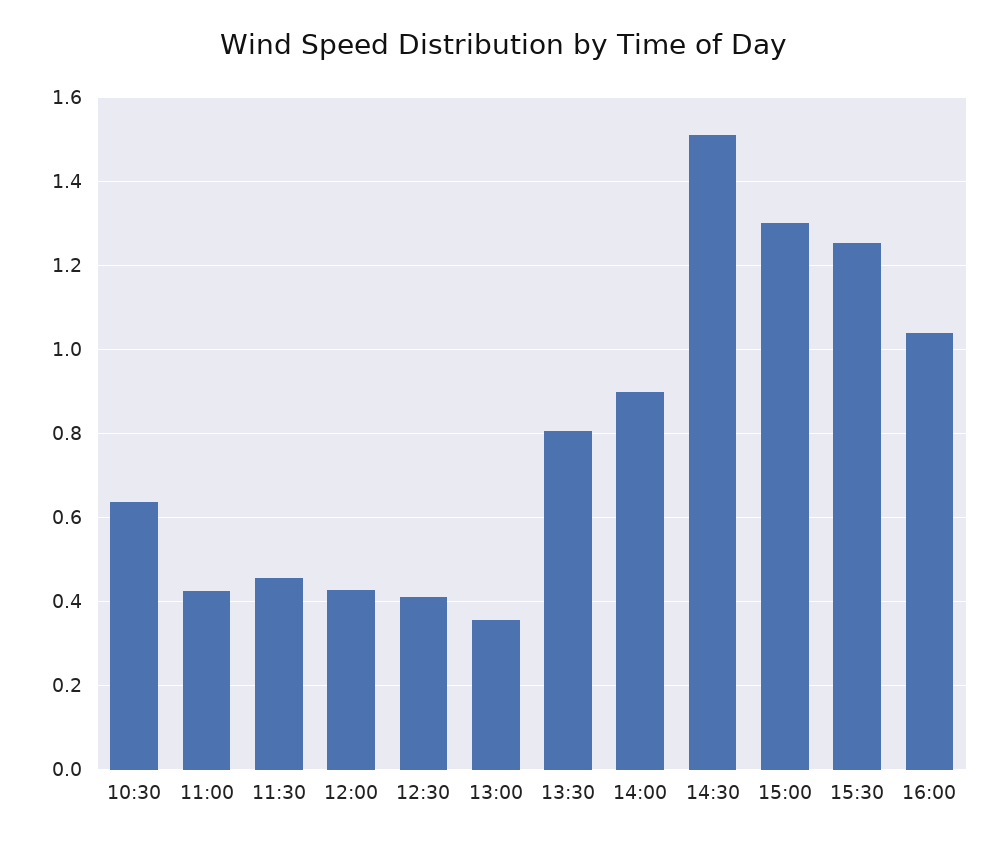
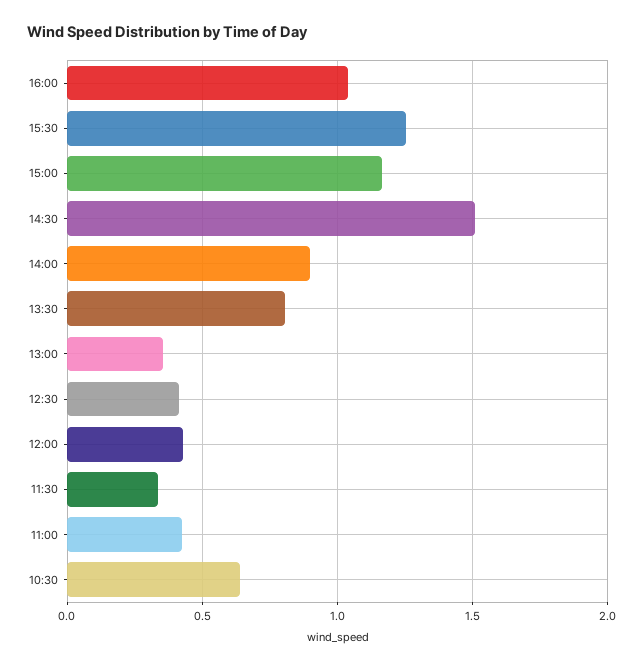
  {
    "10:30": 0.64,
    "11:00": 0.42,
-   "11:30": 0.46,
+   "11:30": 0.35,
    "12:00": 0.42,
    "12:30": 0.42,
    "13:00": 0.36,
    "13:30": 0.8,
    "14:00": 0.9,
    "14:30": 1.52,
-   "15:00": 1.3,
+   "15:00": 1.15,
    "15:30": 1.26,
    "16:00": 1.04
  }

